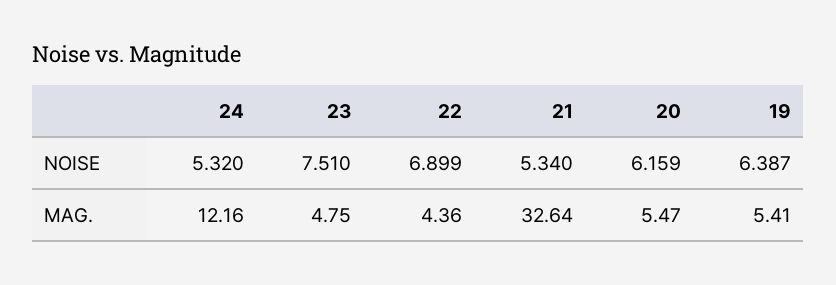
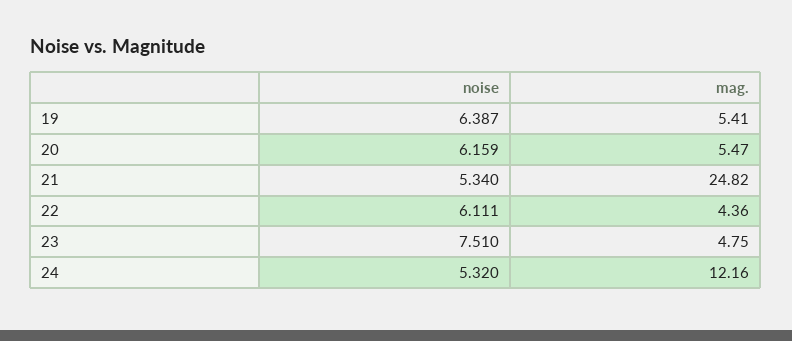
  {
    "24": {
      "NOISE": 5.32,
      "MAG.": 12.16
    },
    "23": {
      "NOISE": 7.51,
      "MAG.": 4.75
    },
    "22": {
-     "NOISE": 6.899,
+     "NOISE": 6.111,
      "MAG.": 4.36
    },
    "21": {
      "NOISE": 5.34,
-     "MAG.": 32.64
+     "MAG.": 24.82
    },
    "20": {
      "NOISE": 6.159,
      "MAG.": 5.47
    },
    "19": {
      "NOISE": 6.387,
      "MAG.": 5.41
    }
  }

